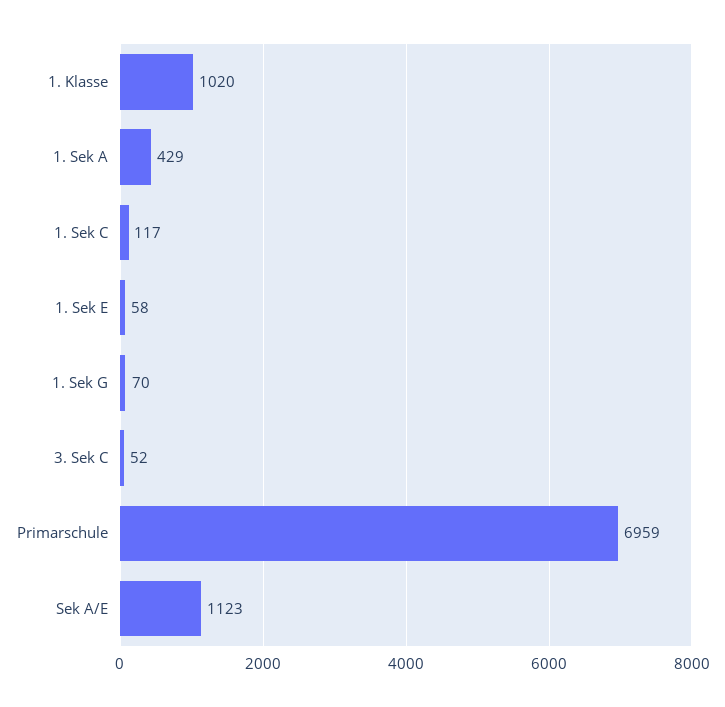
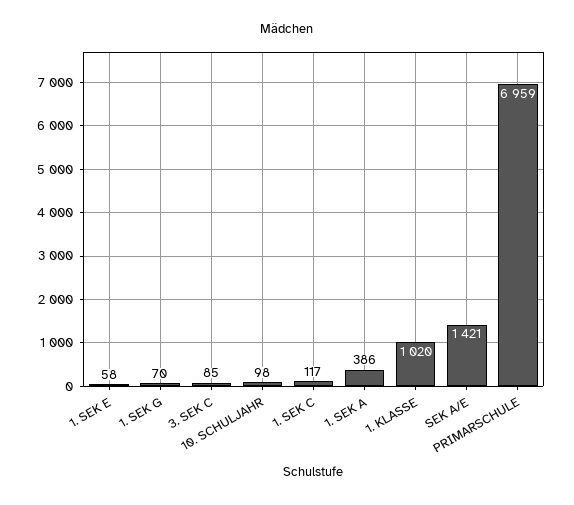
  {
    "1. Klasse": 1020,
-   "1. Sek A": 429,
+   "1. Sek A": 386,
    "1. Sek C": 117,
    "1. Sek E": 58,
    "1. Sek G": 70,
-   "3. Sek C": 52,
+   "3. Sek C": 85,
    "Primarschule": 6959,
-   "Sek A/E": 1123
+   "Sek A/E": 1421,
+   "10. SCHULJAHR": 98
  }

